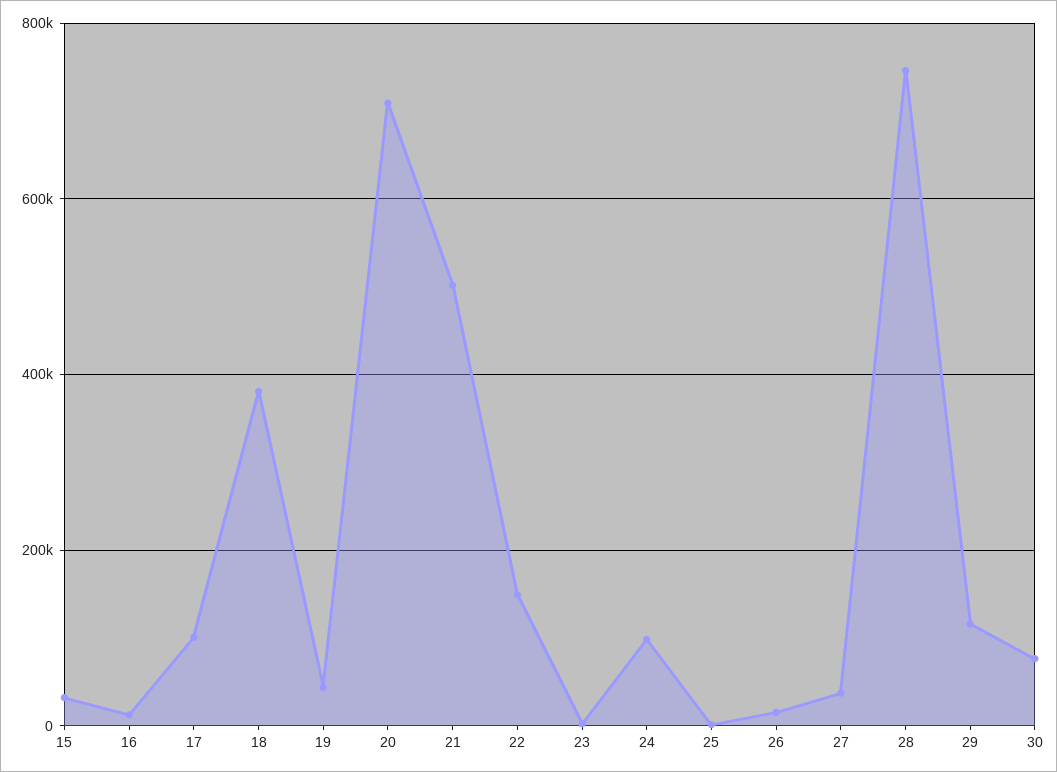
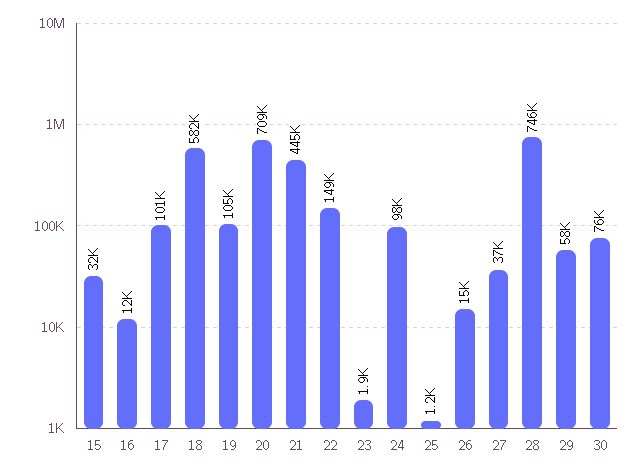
  {
    "15": 32000,
    "16": 12000,
    "17": 101000,
-   "18": 380000,
+   "18": 582000,
-   "19": 40000,
+   "19": 105000,
    "20": 709000,
-   "21": 500000,
+   "21": 445000,
    "22": 149000,
    "23": 1900,
    "24": 98000,
    "25": 1200,
    "26": 15000,
    "27": 37000,
    "28": 746000,
-   "29": 120000,
+   "29": 58000,
    "30": 76000
  }

